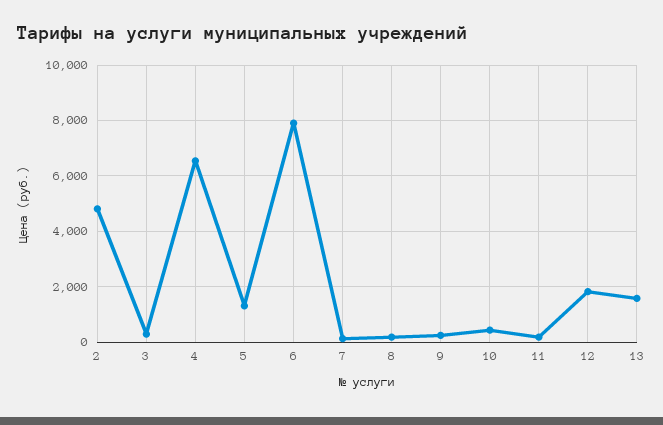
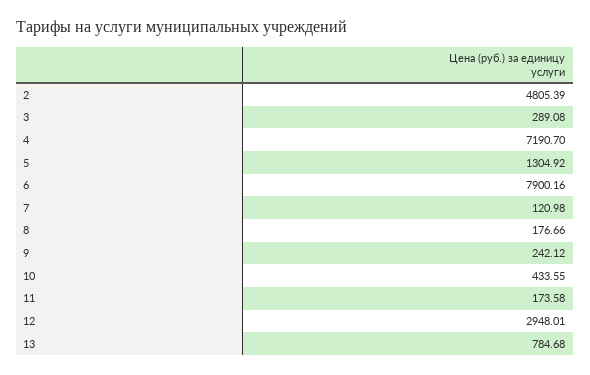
  {
    "2": 4805.39,
    "3": 289.08,
-   "4": 6500,
+   "4": 7190.7,
    "5": 1304.92,
    "6": 7900.16,
    "7": 120.98,
    "8": 176.66,
    "9": 242.12,
    "10": 433.55,
    "11": 173.58,
-   "12": 1750,
+   "12": 2948.01,
-   "13": 1500
+   "13": 784.68
  }

